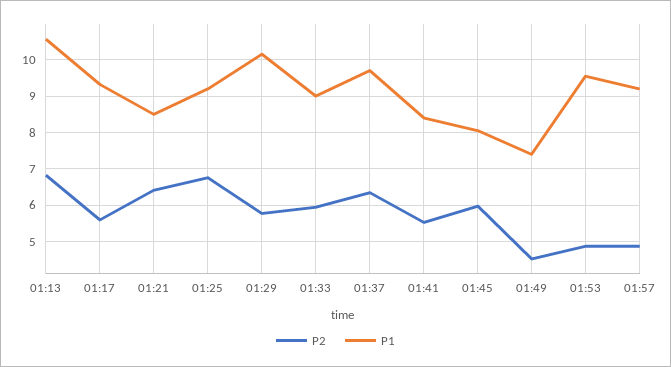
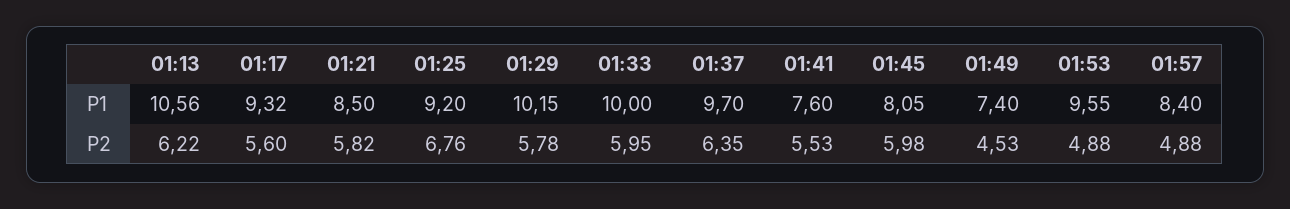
  {
    "P2": {
-     "01:13": 6.8,
+     "01:13": 6.22,
      "01:17": 5.6,
-     "01:21": 6.4,
+     "01:21": 5.82,
      "01:25": 6.76,
      "01:29": 5.78,
      "01:33": 5.95,
      "01:37": 6.35,
      "01:41": 5.53,
      "01:45": 5.98,
      "01:49": 4.53,
      "01:53": 4.88,
      "01:57": 4.88
    },
    "P1": {
      "01:13": 10.56,
      "01:17": 9.32,
      "01:21": 8.5,
      "01:25": 9.2,
      "01:29": 10.15,
-     "01:33": 9,
+     "01:33": 10,
      "01:37": 9.7,
-     "01:41": 8.4,
+     "01:41": 7.6,
      "01:45": 8.05,
      "01:49": 7.4,
      "01:53": 9.55,
-     "01:57": 9.2
+     "01:57": 8.4
    }
  }

